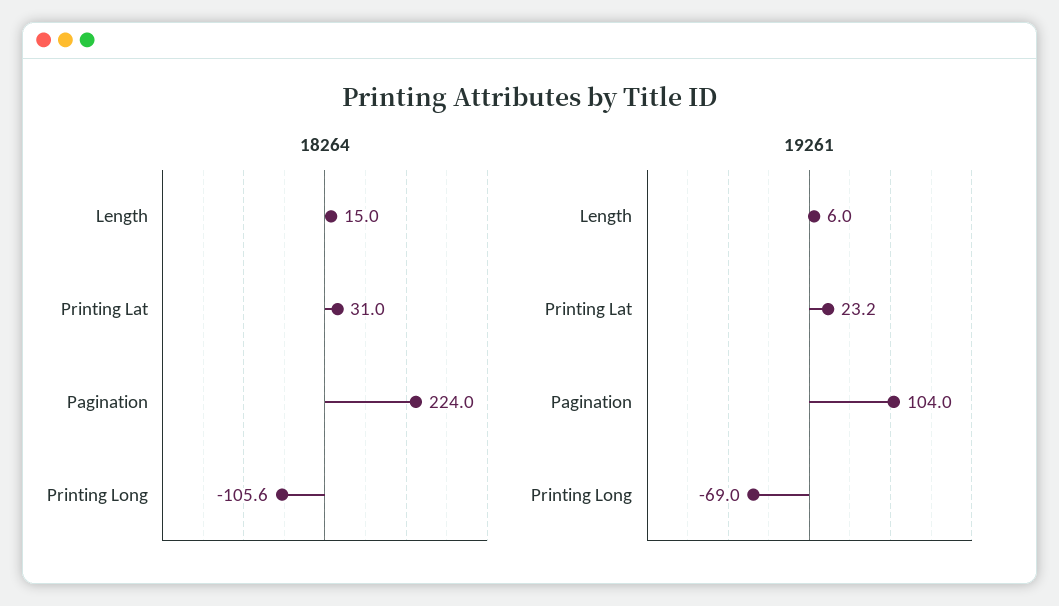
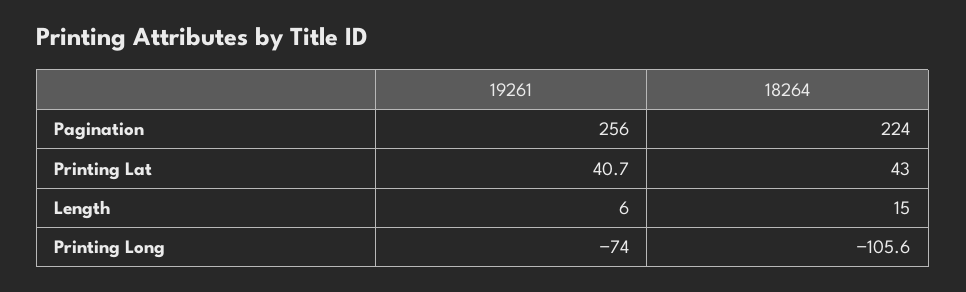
  {
    "18264": {
      "Length": 15,
-     "Printing Lat": 31,
+     "Printing Lat": 43,
      "Pagination": 224,
      "Printing Long": -105.6
    },
    "19261": {
      "Length": 6,
-     "Printing Lat": 23.2,
+     "Printing Lat": 40.7,
-     "Pagination": 104,
+     "Pagination": 256,
-     "Printing Long": -69
+     "Printing Long": -74
    }
  }

